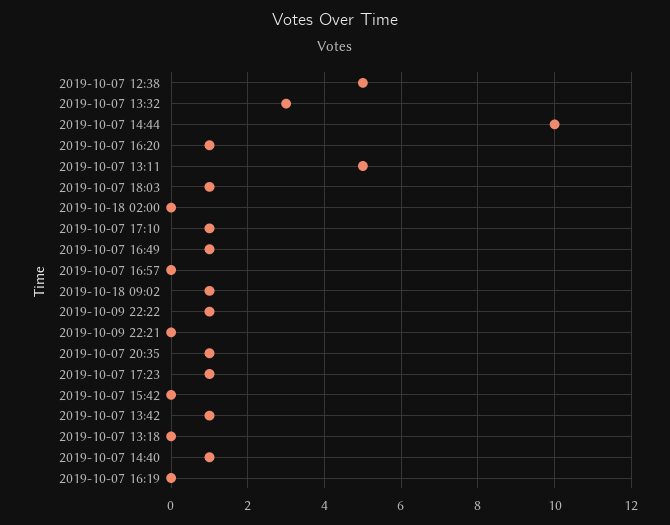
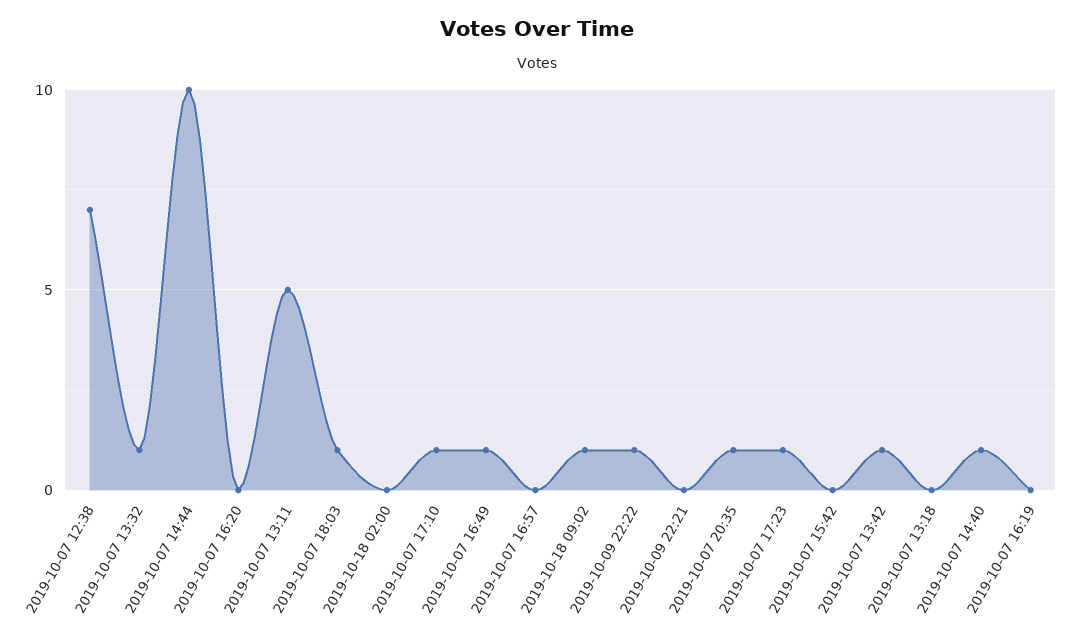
  {
-   "2019-10-07 12:38": 5,
+   "2019-10-07 12:38": 7,
-   "2019-10-07 13:32": 3,
+   "2019-10-07 13:32": 1,
    "2019-10-07 14:44": 10,
-   "2019-10-07 16:20": 1,
+   "2019-10-07 16:20": 0,
    "2019-10-07 13:11": 5,
    "2019-10-07 18:03": 1,
    "2019-10-18 02:00": 0,
    "2019-10-07 17:10": 1,
    "2019-10-07 16:49": 1,
    "2019-10-07 16:57": 0,
    "2019-10-18 09:02": 1,
    "2019-10-09 22:22": 1,
    "2019-10-09 22:21": 0,
    "2019-10-07 20:35": 1,
    "2019-10-07 17:23": 1,
    "2019-10-07 15:42": 0,
    "2019-10-07 13:42": 1,
    "2019-10-07 13:18": 0,
    "2019-10-07 14:40": 1,
    "2019-10-07 16:19": 0
  }

